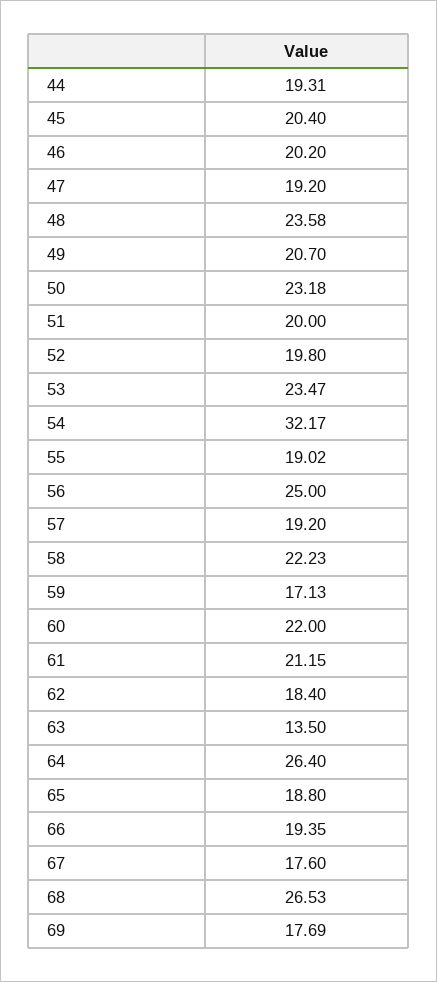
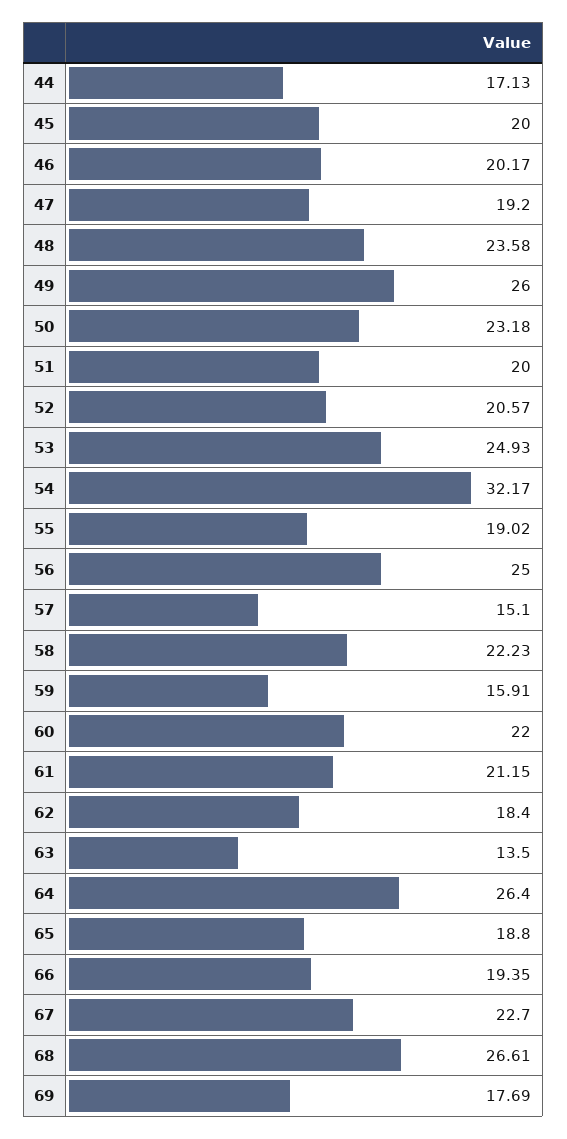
  {
-   "44": 19.31,
+   "44": 17.13,
-   "45": 20.4,
+   "45": 20,
-   "46": 20.2,
+   "46": 20.17,
    "47": 19.2,
    "48": 23.58,
-   "49": 20.7,
+   "49": 26,
    "50": 23.18,
    "51": 20,
-   "52": 19.8,
+   "52": 20.57,
-   "53": 23.47,
+   "53": 24.93,
    "54": 32.17,
    "55": 19.02,
    "56": 25,
-   "57": 19.2,
+   "57": 15.1,
    "58": 22.23,
-   "59": 17.13,
+   "59": 15.91,
    "60": 22,
    "61": 21.15,
    "62": 18.4,
    "63": 13.5,
    "64": 26.4,
    "65": 18.8,
    "66": 19.35,
-   "67": 17.6,
+   "67": 22.7,
-   "68": 26.53,
+   "68": 26.61,
    "69": 17.69
  }

